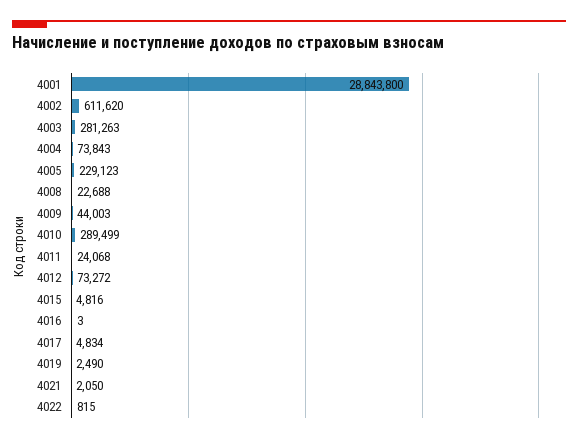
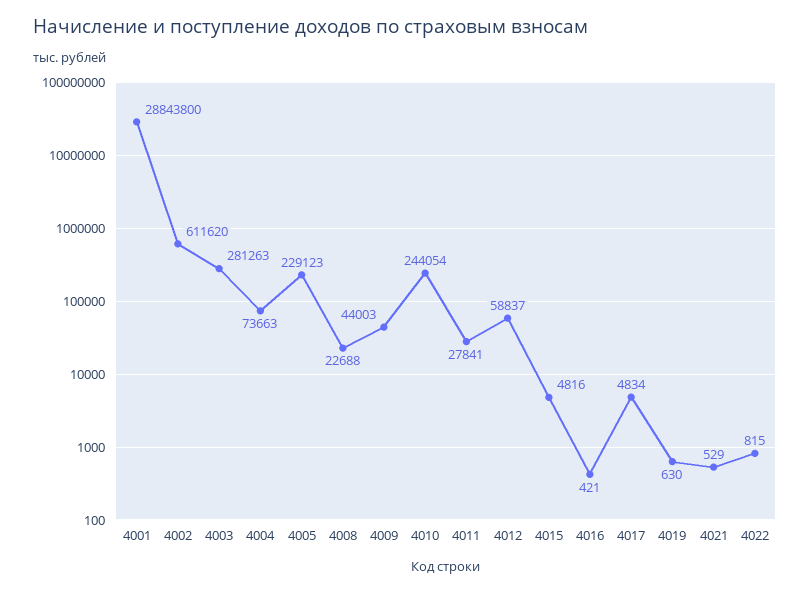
  {
    "4001": 28843800,
    "4002": 611620,
    "4003": 281263,
-   "4004": 73843,
+   "4004": 73663,
    "4005": 229123,
    "4008": 22688,
    "4009": 44003,
-   "4010": 289499,
+   "4010": 244054,
-   "4011": 24068,
+   "4011": 27841,
-   "4012": 73272,
+   "4012": 58837,
    "4015": 4816,
-   "4016": 3,
+   "4016": 421,
    "4017": 4834,
-   "4019": 2490,
+   "4019": 630,
-   "4021": 2050,
+   "4021": 529,
    "4022": 815
  }

